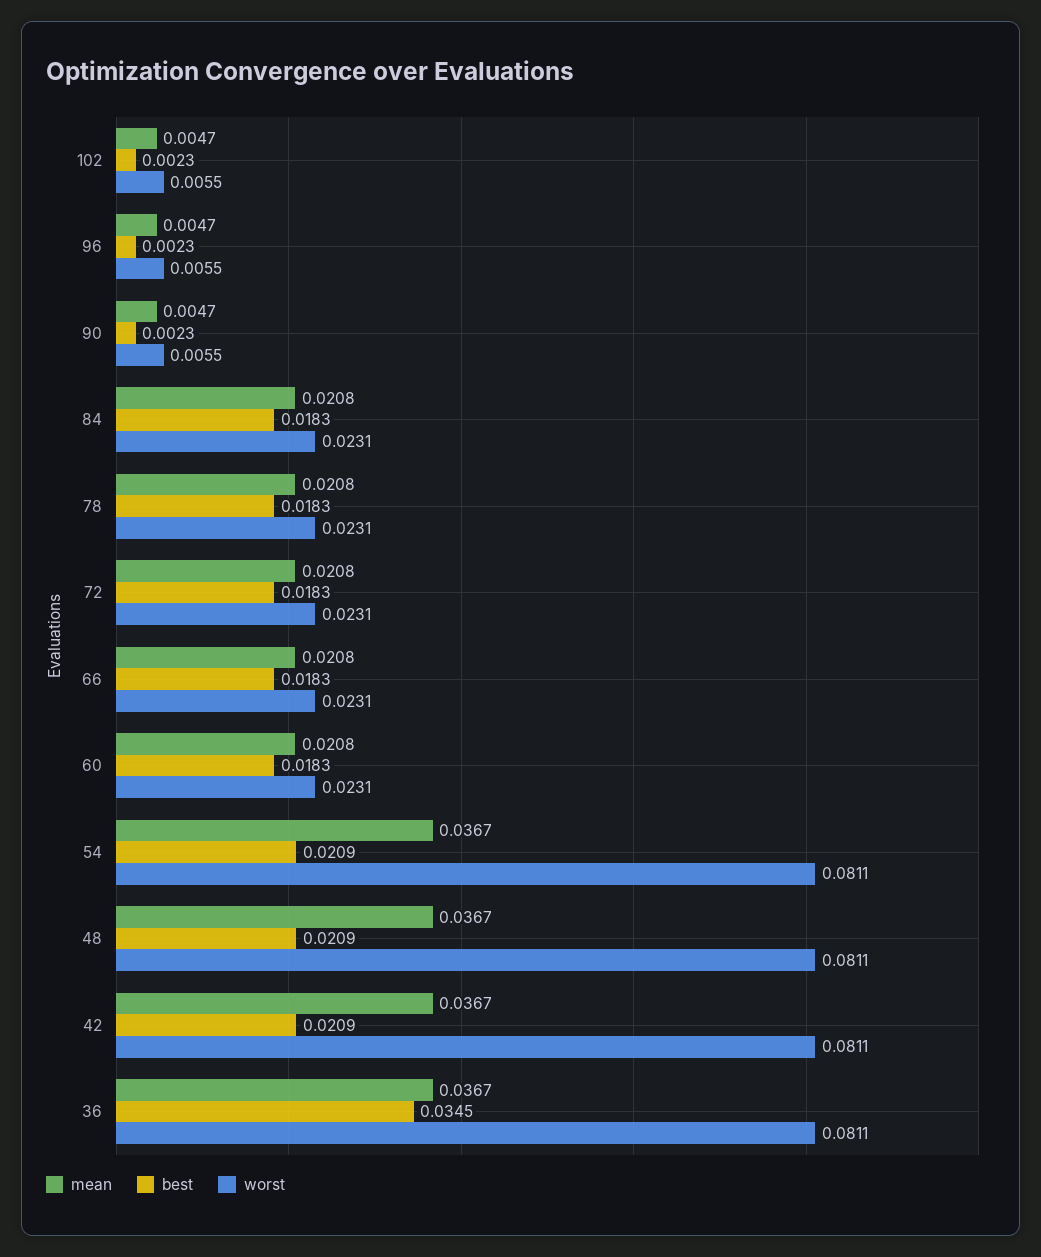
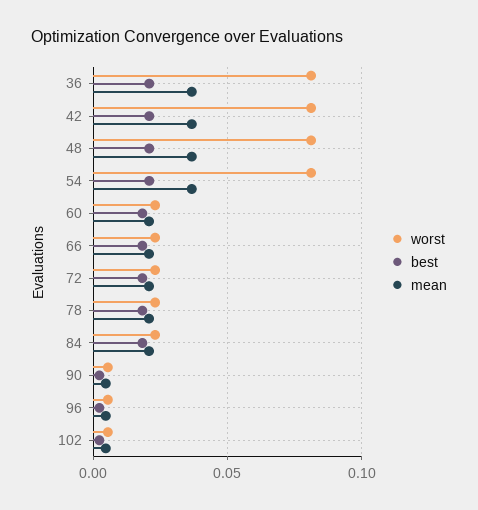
  {
    "mean": {
      "102": 0.0047,
      "96": 0.0047,
      "90": 0.0047,
      "84": 0.0208,
      "78": 0.0208,
      "72": 0.0208,
      "66": 0.0208,
      "60": 0.0208,
      "54": 0.0367,
      "48": 0.0367,
      "42": 0.0367,
      "36": 0.0367
    },
    "best": {
      "102": 0.0023,
      "96": 0.0023,
      "90": 0.0023,
      "84": 0.0183,
      "78": 0.0183,
      "72": 0.0183,
      "66": 0.0183,
      "60": 0.0183,
      "54": 0.0209,
      "48": 0.0209,
      "42": 0.0209,
-     "36": 0.0345
+     "36": 0.02
    },
    "worst": {
      "102": 0.0055,
      "96": 0.0055,
      "90": 0.0055,
      "84": 0.0231,
      "78": 0.0231,
      "72": 0.0231,
      "66": 0.0231,
      "60": 0.0231,
      "54": 0.0811,
      "48": 0.0811,
      "42": 0.0811,
      "36": 0.0811
    }
  }

